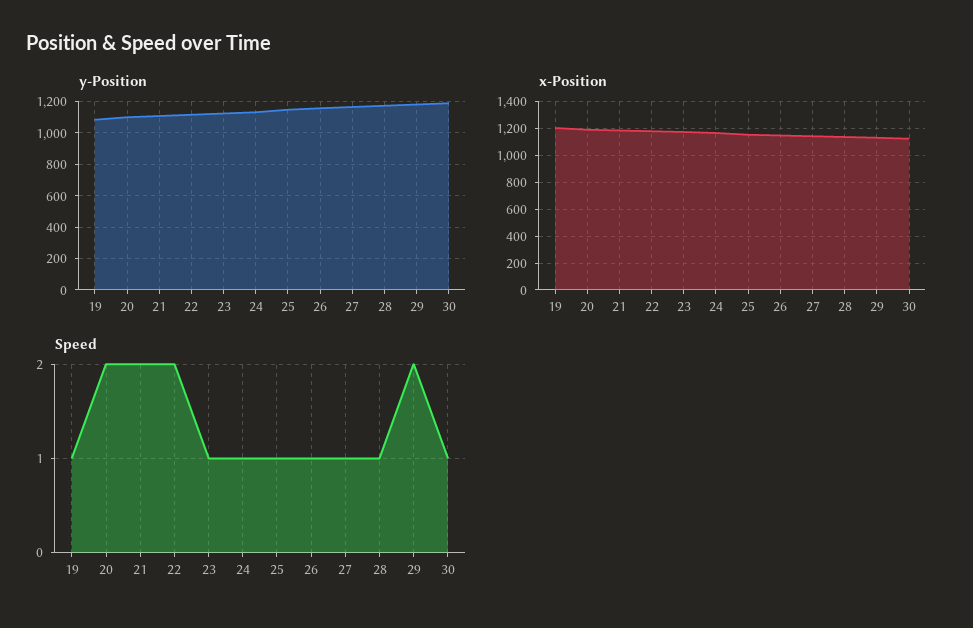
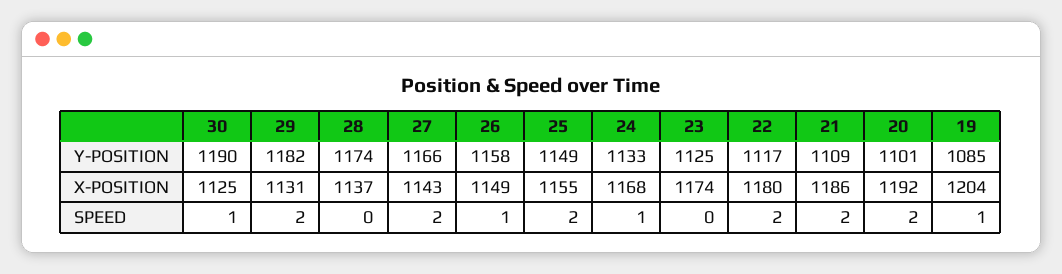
  {
    "y-Position": {
      "19": 1085,
      "20": 1101,
      "21": 1109,
      "22": 1117,
      "23": 1125,
      "24": 1133,
      "25": 1149,
      "26": 1158,
      "27": 1166,
      "28": 1174,
      "29": 1182,
      "30": 1190
    },
    "x-Position": {
      "19": 1204,
      "20": 1192,
      "21": 1186,
      "22": 1180,
      "23": 1174,
      "24": 1168,
      "25": 1155,
      "26": 1149,
      "27": 1143,
      "28": 1137,
      "29": 1131,
      "30": 1125
    },
    "Speed": {
      "19": 1,
      "20": 2,
      "21": 2,
      "22": 2,
-     "23": 1,
+     "23": 0,
      "24": 1,
-     "25": 1,
+     "25": 2,
      "26": 1,
-     "27": 1,
+     "27": 2,
-     "28": 1,
+     "28": 0,
      "29": 2,
      "30": 1
    }
  }

